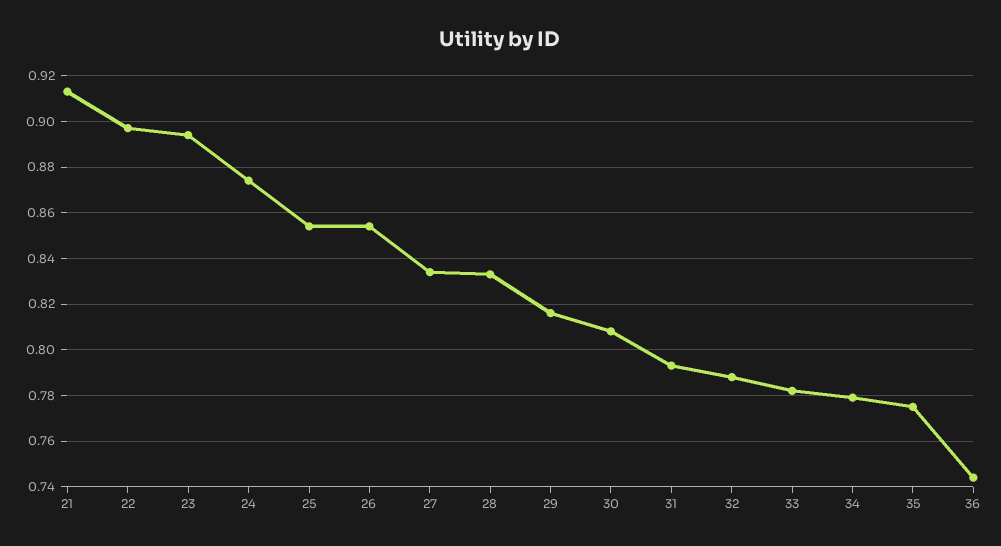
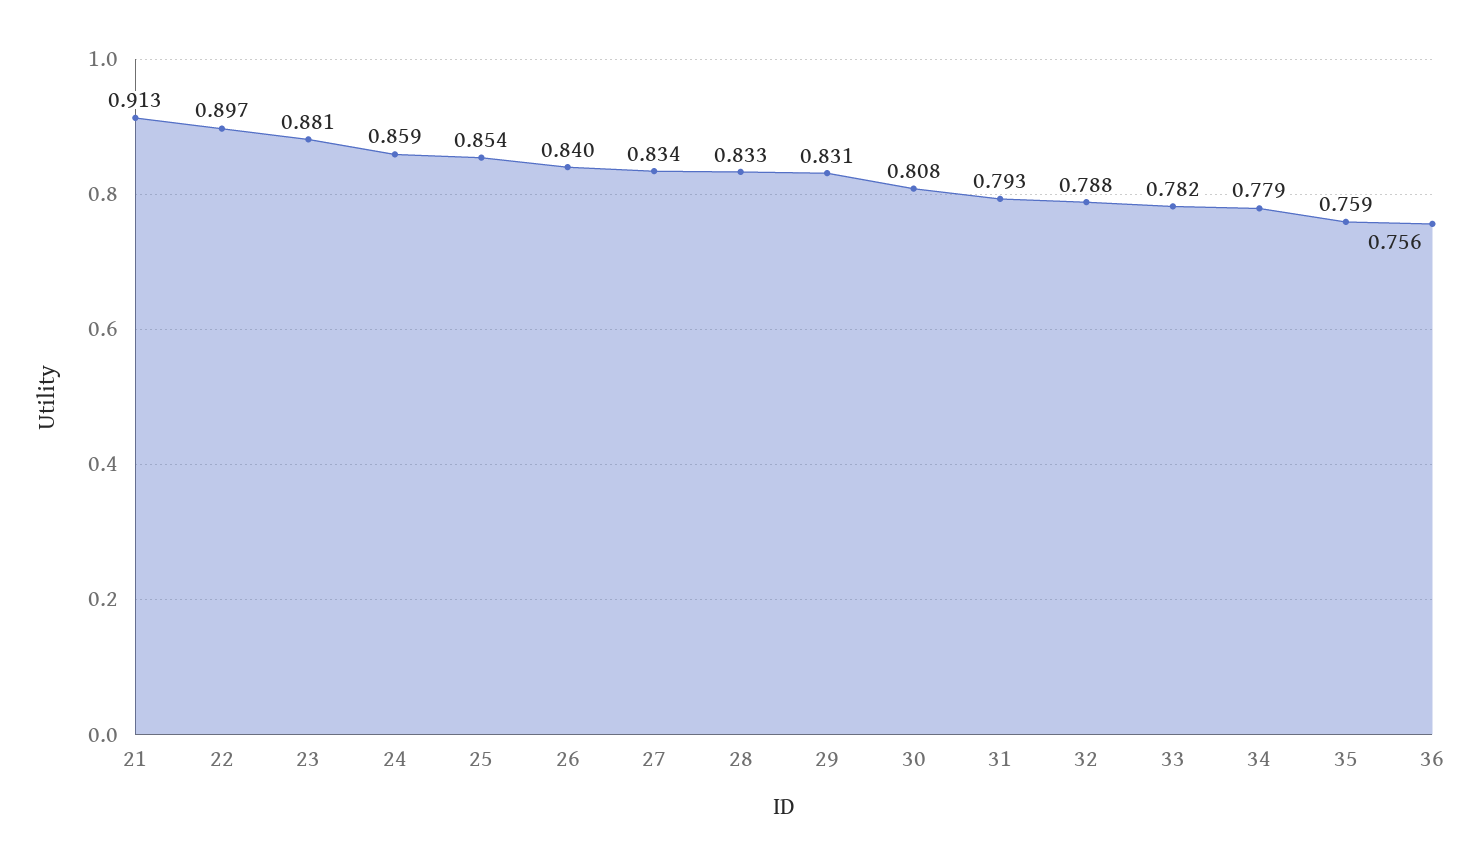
  {
    "21": 0.913,
    "22": 0.897,
-   "23": 0.895,
+   "23": 0.881,
-   "24": 0.875,
+   "24": 0.859,
    "25": 0.854,
-   "26": 0.855,
+   "26": 0.84,
    "27": 0.834,
    "28": 0.833,
-   "29": 0.815,
+   "29": 0.831,
    "30": 0.808,
    "31": 0.793,
    "32": 0.788,
    "33": 0.782,
    "34": 0.779,
-   "35": 0.775,
+   "35": 0.759,
-   "36": 0.745
+   "36": 0.756
  }

